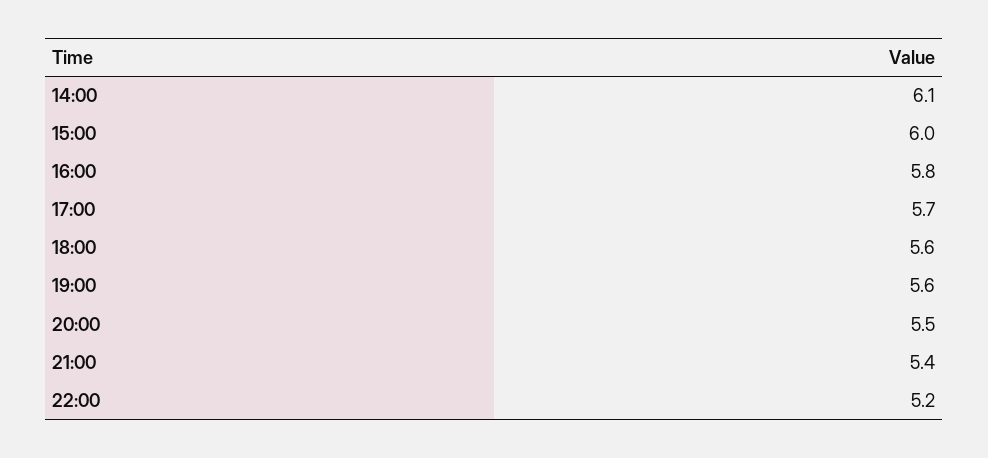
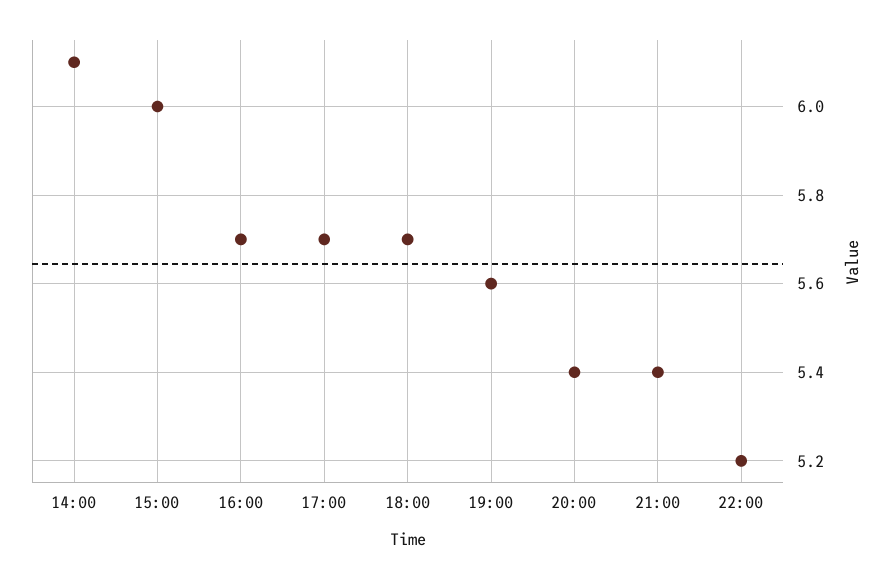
  {
    "14:00": 6.1,
    "15:00": 6,
-   "16:00": 5.8,
+   "16:00": 5.7,
    "17:00": 5.7,
-   "18:00": 5.6,
+   "18:00": 5.7,
    "19:00": 5.6,
-   "20:00": 5.5,
+   "20:00": 5.4,
    "21:00": 5.4,
    "22:00": 5.2
  }

